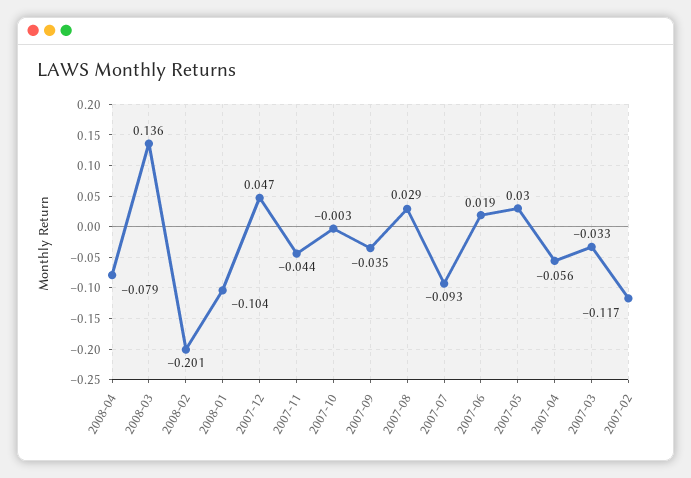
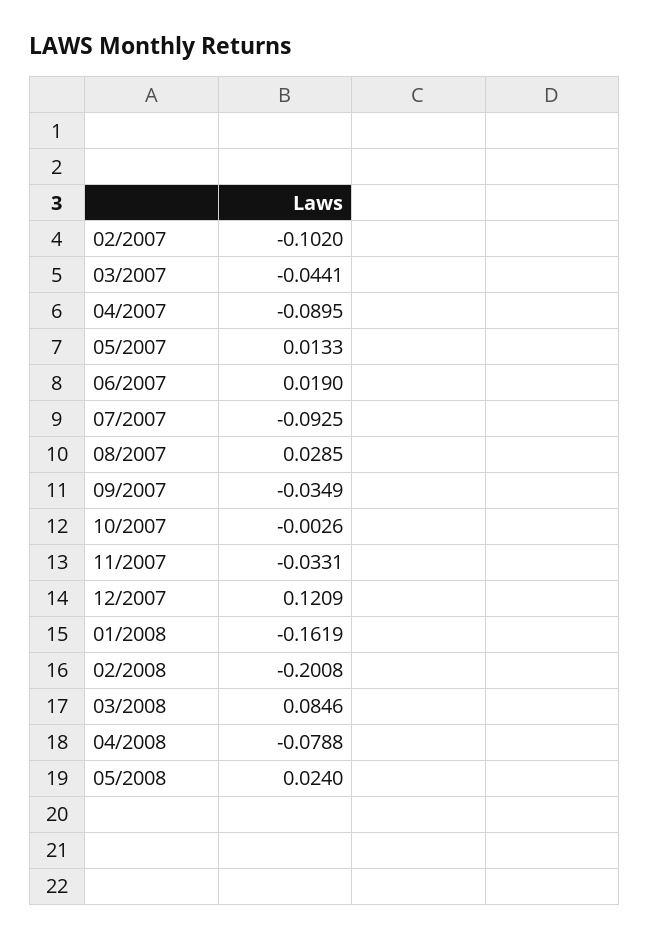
  {
    "2008-04": -0.0788,
-   "2008-03": 0.136,
+   "2008-03": 0.0846,
    "2008-02": -0.2008,
-   "2008-01": -0.104,
+   "2008-01": -0.1619,
-   "2007-12": 0.047,
+   "2007-12": 0.1209,
-   "2007-11": -0.044,
+   "2007-11": -0.0331,
    "2007-10": -0.0026,
    "2007-09": -0.0349,
    "2007-08": 0.0285,
    "2007-07": -0.0925,
    "2007-06": 0.019,
-   "2007-05": 0.03,
+   "2007-05": 0.0133,
-   "2007-04": -0.056,
+   "2007-04": -0.0895,
-   "2007-03": -0.033,
+   "2007-03": -0.0441,
-   "2007-02": -0.117
+   "2007-02": -0.102,
+   "05/2008": 0.024
  }

